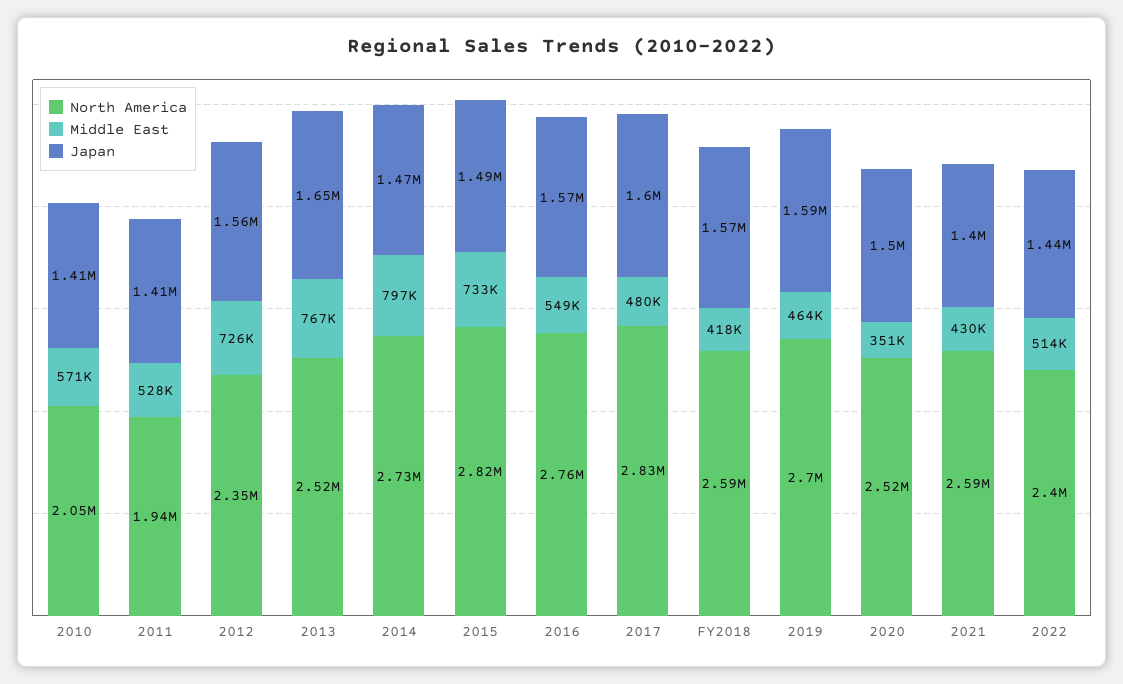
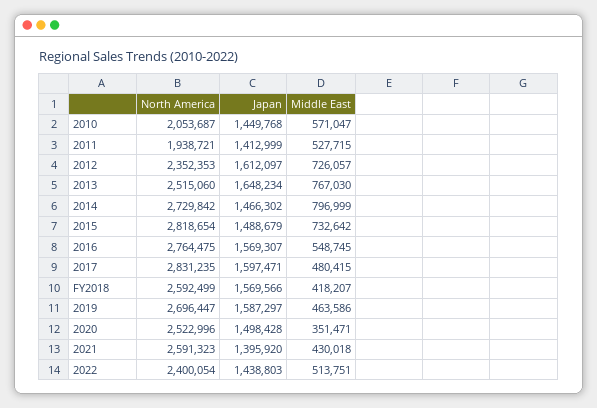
  {
    "North America": {
      "2010": 2053687,
      "2011": 1938721,
      "2012": 2352353,
      "2013": 2515060,
      "2014": 2729842,
      "2015": 2818654,
      "2016": 2764475,
      "2017": 2831235,
      "FY2018": 2592499,
      "2019": 2696447,
      "2020": 2522996,
      "2021": 2591323,
      "2022": 2400054
    },
    "Middle East": {
      "2010": 571047,
      "2011": 527715,
      "2012": 726057,
      "2013": 767030,
      "2014": 796999,
      "2015": 732642,
      "2016": 548745,
      "2017": 480415,
      "FY2018": 418207,
      "2019": 463586,
      "2020": 351471,
      "2021": 430018,
      "2022": 513751
    },
    "Japan": {
-     "2010": 1410000,
+     "2010": 1449768,
      "2011": 1412999,
-     "2012": 1560000,
+     "2012": 1612097,
      "2013": 1648234,
      "2014": 1466302,
      "2015": 1488679,
      "2016": 1569307,
      "2017": 1597471,
      "FY2018": 1569566,
      "2019": 1587297,
      "2020": 1498428,
      "2021": 1395920,
      "2022": 1438803
    }
  }

